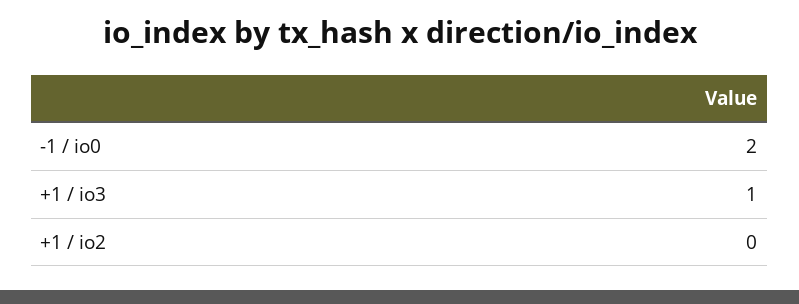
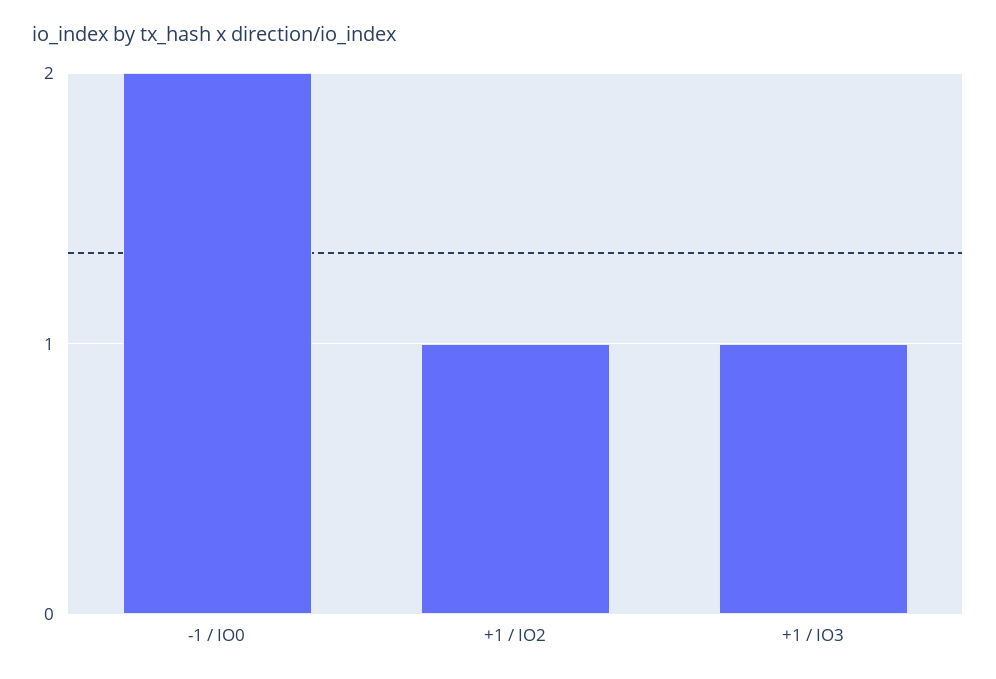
  {
    "-1 / io0": 2,
    "+1 / io3": 1,
-   "+1 / io2": 0
+   "+1 / io2": 1
  }

